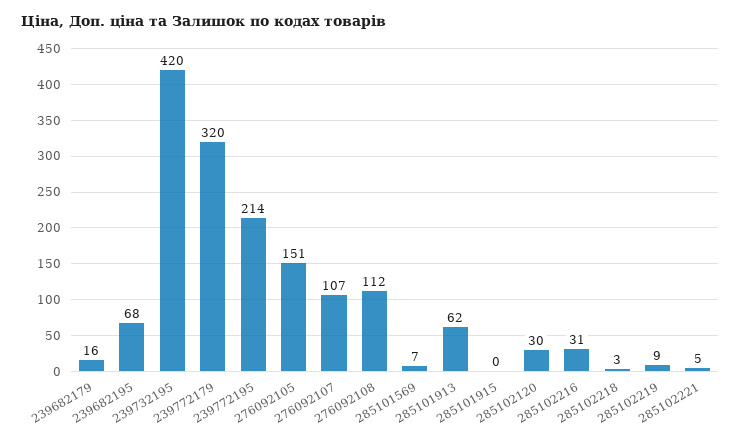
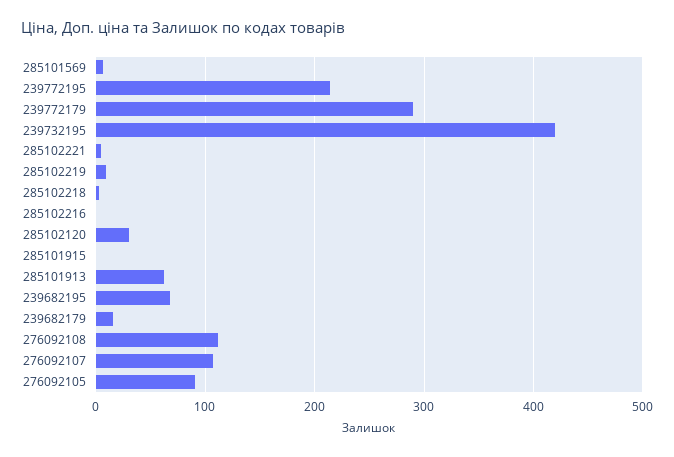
  {
    "239682179": 16,
    "239682195": 68,
    "239732195": 420,
-   "239772179": 320,
+   "239772179": 290,
    "239772195": 214,
-   "276092105": 151,
+   "276092105": 90,
    "276092107": 107,
    "276092108": 112,
    "285101569": 7,
    "285101913": 62,
    "285101915": 0,
    "285102120": 30,
-   "285102216": 31,
+   "285102216": 0,
    "285102218": 3,
    "285102219": 9,
    "285102221": 5
  }

